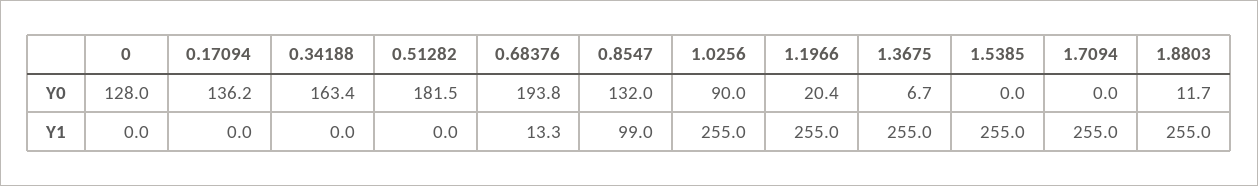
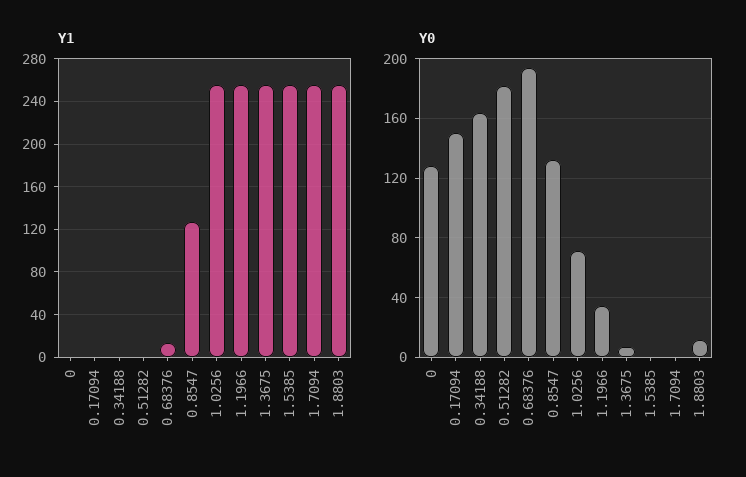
  {
    "Y0": {
      "0": 128,
-     "0.17094": 136.2,
+     "0.17094": 150,
      "0.34188": 163.4,
      "0.51282": 181.5,
      "0.68376": 193.8,
      "0.8547": 132,
-     "1.0256": 90,
+     "1.0256": 70,
-     "1.1966": 20.4,
+     "1.1966": 35,
      "1.3675": 6.7,
      "1.5385": 0,
      "1.7094": 0,
      "1.8803": 11.7
    },
    "Y1": {
      "0": 0,
      "0.17094": 0,
      "0.34188": 0,
      "0.51282": 0,
      "0.68376": 13.3,
-     "0.8547": 99,
+     "0.8547": 130,
      "1.0256": 255,
      "1.1966": 255,
      "1.3675": 255,
      "1.5385": 255,
      "1.7094": 255,
      "1.8803": 255
    }
  }

